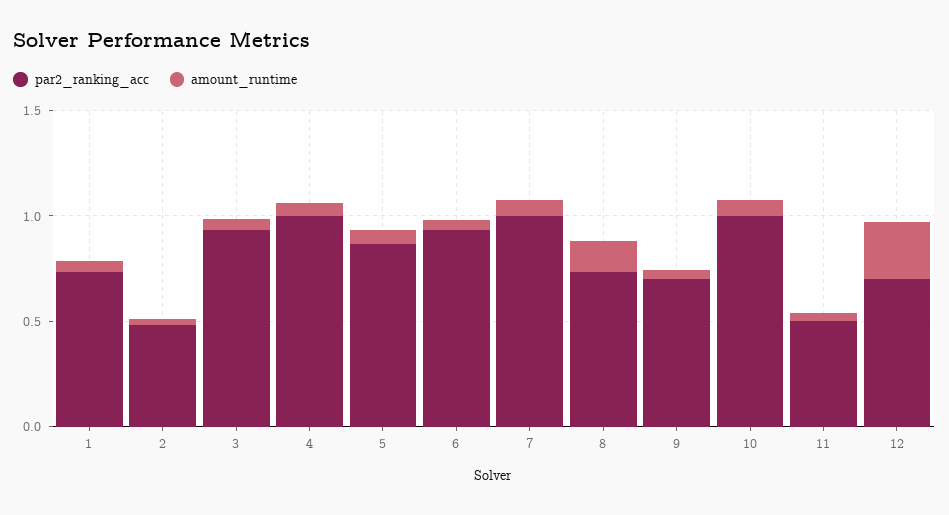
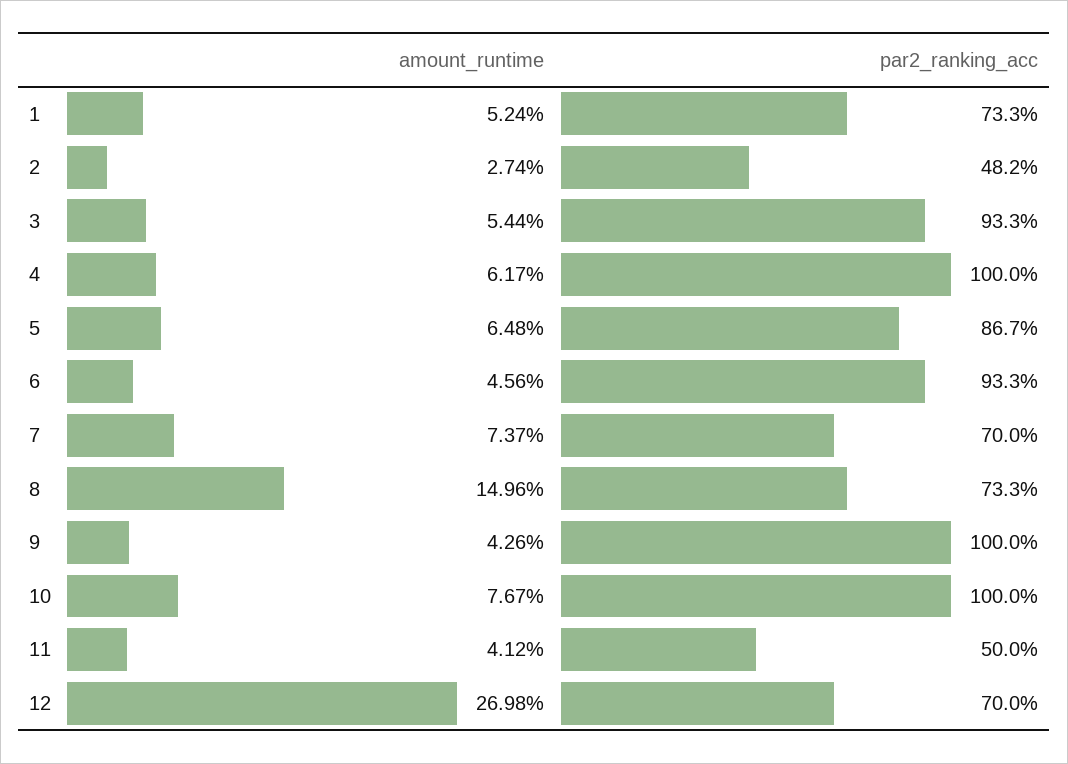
  {
    "par2_ranking_acc": {
      "1": 0.733,
      "2": 0.482,
      "3": 0.933,
      "4": 1,
      "5": 0.867,
      "6": 0.933,
-     "7": 1,
+     "7": 0.7,
      "8": 0.733,
-     "9": 0.7,
+     "9": 1,
      "10": 1,
      "11": 0.5,
      "12": 0.7
    },
    "amount_runtime": {
      "1": 0.0524,
      "2": 0.0274,
      "3": 0.0544,
      "4": 0.0617,
      "5": 0.0648,
      "6": 0.0456,
      "7": 0.0737,
      "8": 0.1496,
      "9": 0.0426,
      "10": 0.0767,
      "11": 0.0412,
      "12": 0.2698
    }
  }

